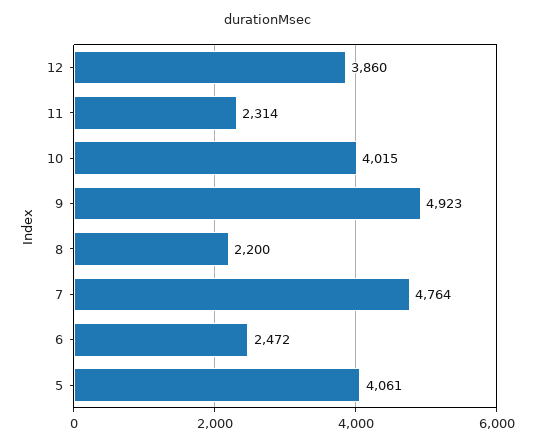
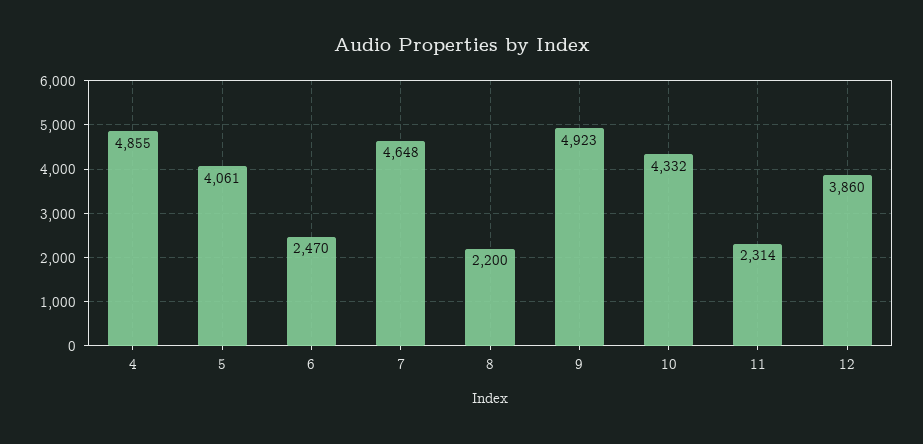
  {
    "12": 3860,
    "11": 2314,
-   "10": 4015,
+   "10": 4332,
    "9": 4923,
    "8": 2200,
-   "7": 4764,
+   "7": 4648,
-   "6": 2472,
+   "6": 2470,
-   "5": 4061
+   "5": 4061,
+   "4": 4855
  }

